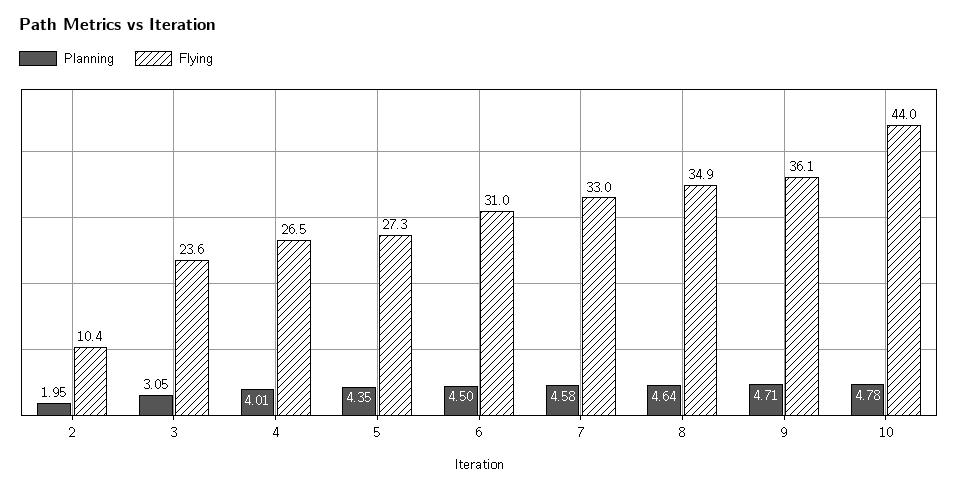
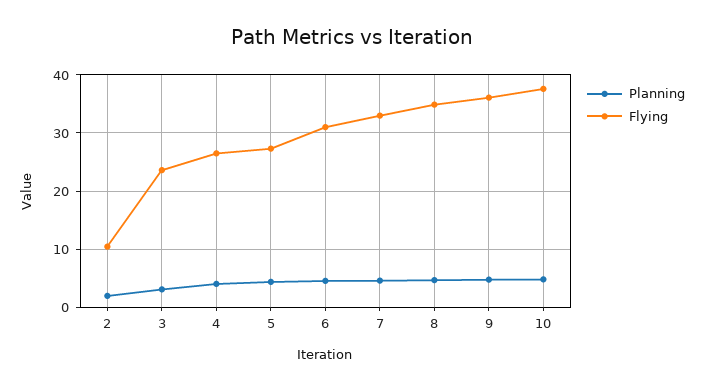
  {
    "Planning": {
      "2": 1.95,
      "3": 3.05,
      "4": 4.01,
      "5": 4.35,
      "6": 4.5,
      "7": 4.58,
      "8": 4.64,
      "9": 4.71,
      "10": 4.78
    },
    "Flying": {
      "2": 10.4,
      "3": 23.6,
      "4": 26.5,
      "5": 27.3,
      "6": 31,
      "7": 33,
      "8": 34.9,
      "9": 36.1,
-     "10": 44
+     "10": 38
    }
  }

